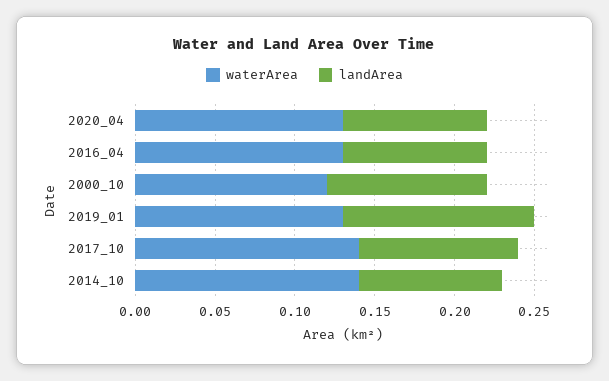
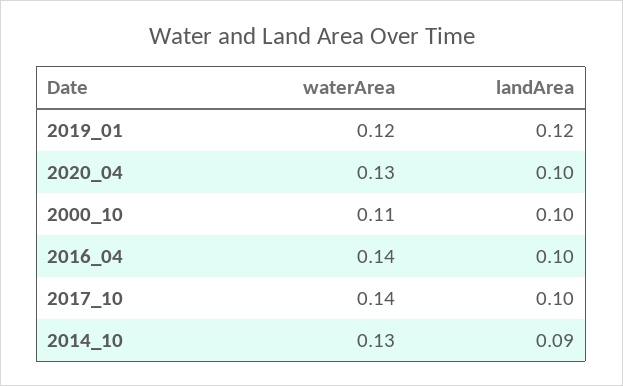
  {
    "waterArea": {
      "2020_04": 0.13,
-     "2016_04": 0.13,
+     "2016_04": 0.14,
-     "2000_10": 0.12,
+     "2000_10": 0.11,
-     "2019_01": 0.13,
+     "2019_01": 0.12,
      "2017_10": 0.14,
-     "2014_10": 0.14
+     "2014_10": 0.13
    },
    "landArea": {
-     "2020_04": 0.09,
+     "2020_04": 0.1,
-     "2016_04": 0.09,
+     "2016_04": 0.1,
      "2000_10": 0.1,
      "2019_01": 0.12,
      "2017_10": 0.1,
      "2014_10": 0.09
    }
  }

